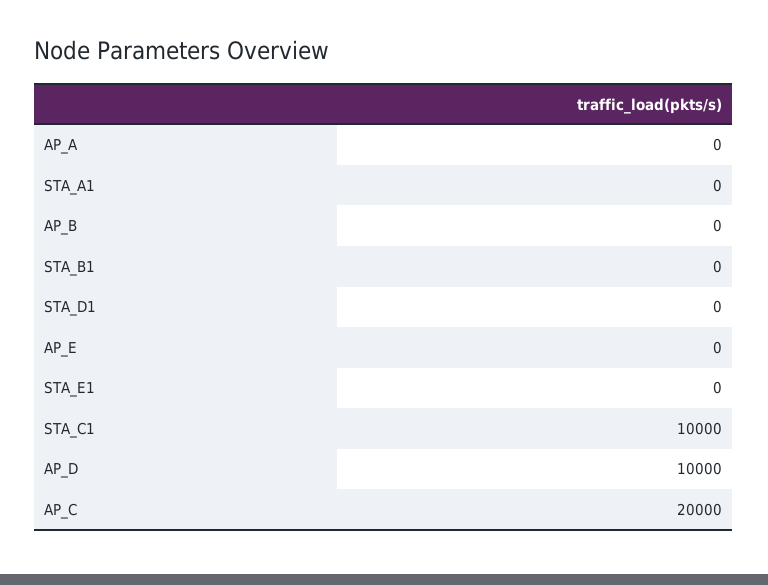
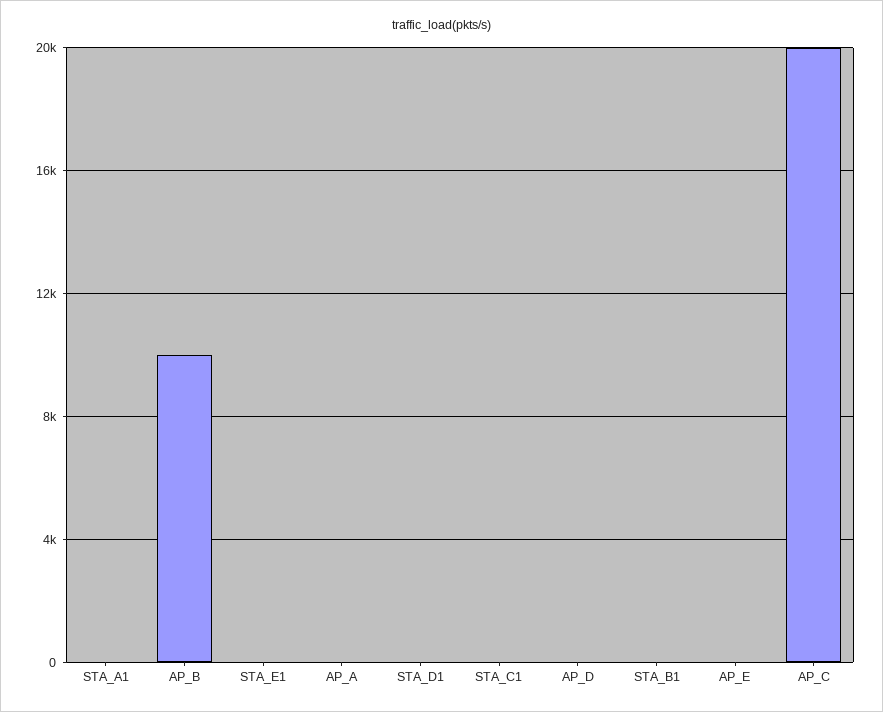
  {
    "AP_A": 0,
    "STA_A1": 0,
-   "AP_B": 0,
+   "AP_B": 10000,
    "STA_B1": 0,
    "STA_D1": 0,
    "AP_E": 0,
    "STA_E1": 0,
-   "STA_C1": 10000,
+   "STA_C1": 0,
-   "AP_D": 10000,
+   "AP_D": 0,
    "AP_C": 20000
  }

